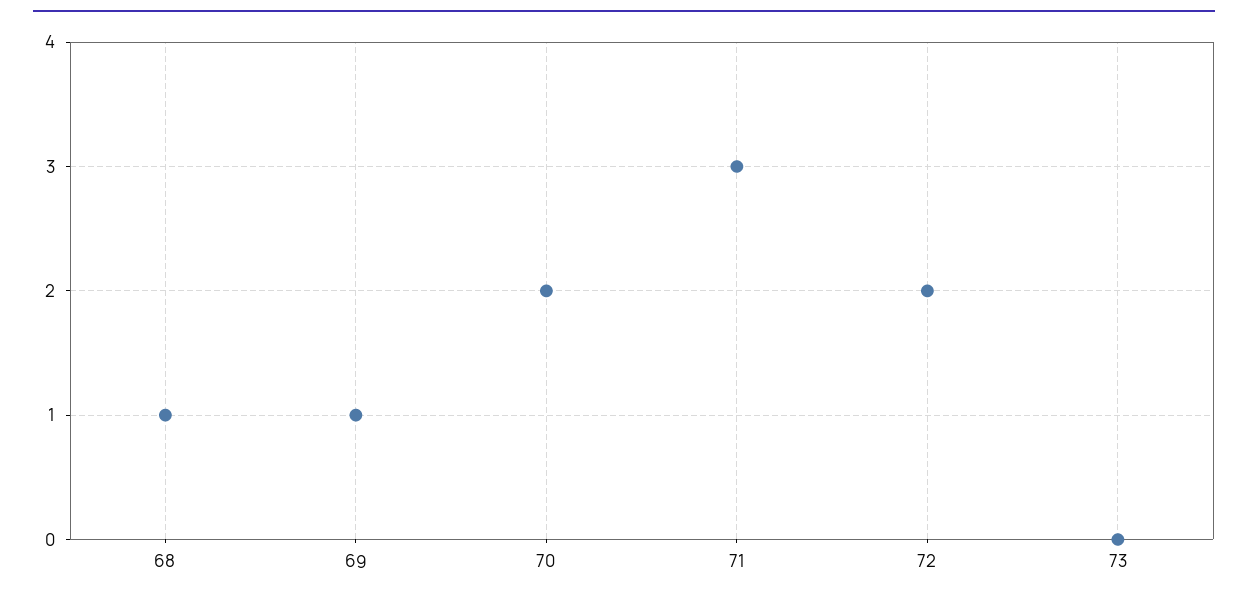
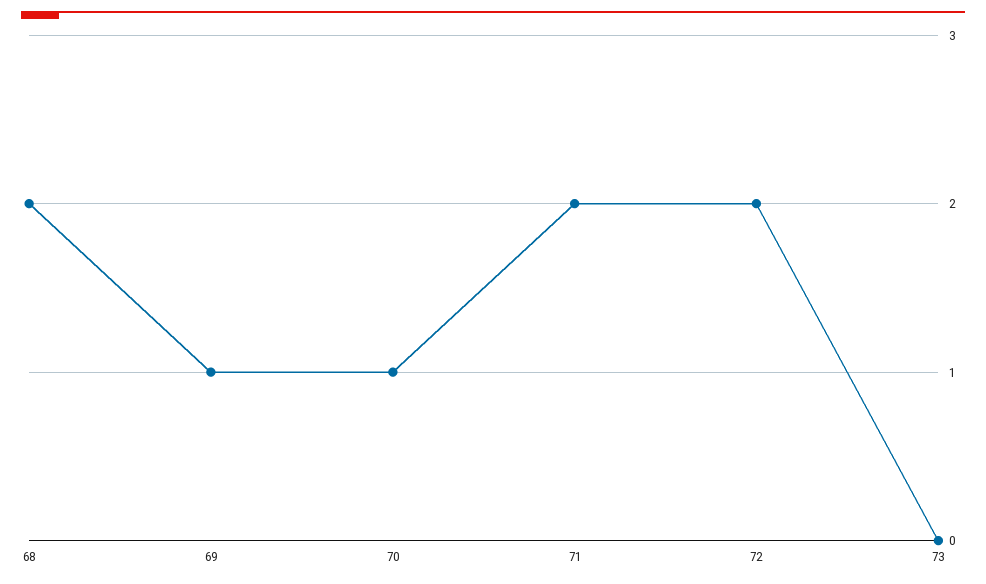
  {
-   "68": 1,
+   "68": 2,
    "69": 1,
-   "70": 2,
+   "70": 1,
-   "71": 3,
+   "71": 2,
    "72": 2,
    "73": 0
  }

